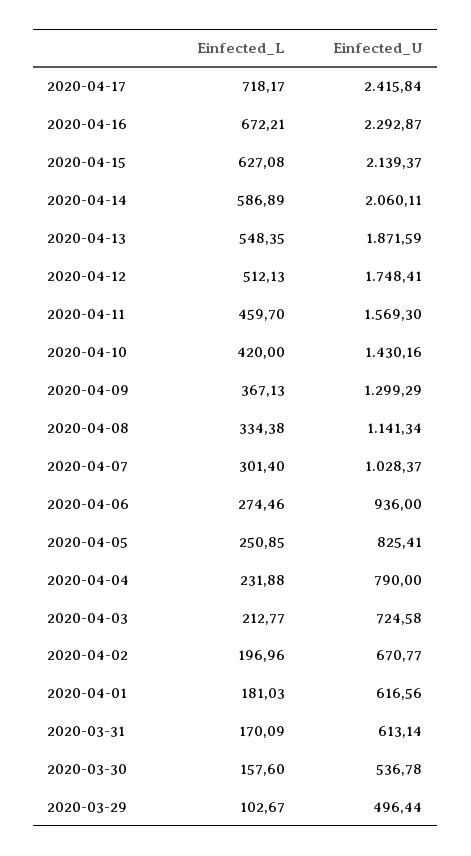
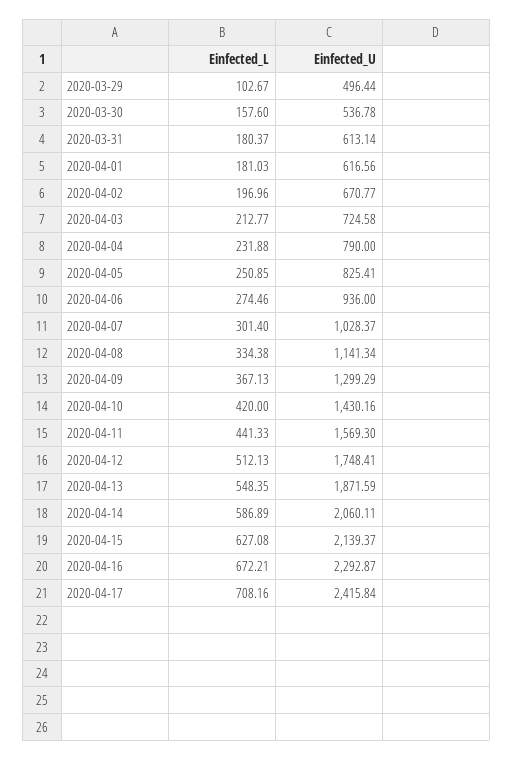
  {
    "Einfected_L": {
-     "2020-04-17": 718.17,
+     "2020-04-17": 708.16,
      "2020-04-16": 672.21,
      "2020-04-15": 627.08,
      "2020-04-14": 586.89,
      "2020-04-13": 548.35,
      "2020-04-12": 512.13,
-     "2020-04-11": 459.7,
+     "2020-04-11": 441.33,
      "2020-04-10": 420,
      "2020-04-09": 367.13,
      "2020-04-08": 334.38,
      "2020-04-07": 301.4,
      "2020-04-06": 274.46,
      "2020-04-05": 250.85,
      "2020-04-04": 231.88,
      "2020-04-03": 212.77,
      "2020-04-02": 196.96,
      "2020-04-01": 181.03,
-     "2020-03-31": 170.09,
+     "2020-03-31": 180.37,
      "2020-03-30": 157.6,
      "2020-03-29": 102.67
    },
    "Einfected_U": {
      "2020-04-17": 2415.84,
      "2020-04-16": 2292.87,
      "2020-04-15": 2139.37,
      "2020-04-14": 2060.11,
      "2020-04-13": 1871.59,
      "2020-04-12": 1748.41,
      "2020-04-11": 1569.3,
      "2020-04-10": 1430.16,
      "2020-04-09": 1299.29,
      "2020-04-08": 1141.34,
      "2020-04-07": 1028.37,
      "2020-04-06": 936,
      "2020-04-05": 825.41,
      "2020-04-04": 790,
      "2020-04-03": 724.58,
      "2020-04-02": 670.77,
      "2020-04-01": 616.56,
      "2020-03-31": 613.14,
      "2020-03-30": 536.78,
      "2020-03-29": 496.44
    }
  }

